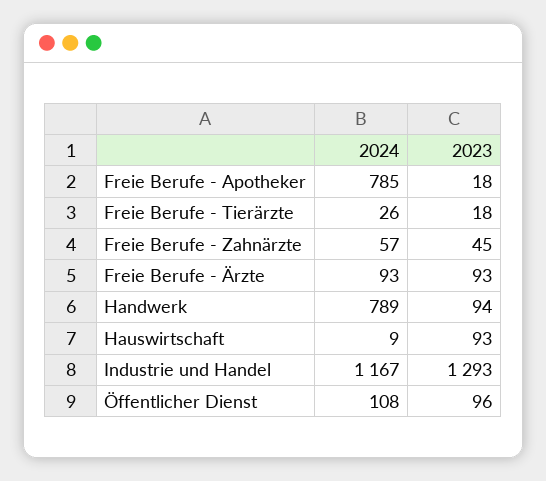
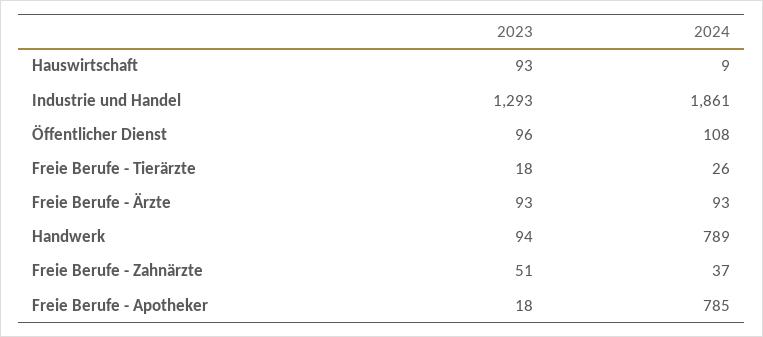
  {
    "2024": {
      "Freie Berufe - Apotheker": 785,
      "Freie Berufe - Tierärzte": 26,
-     "Freie Berufe - Zahnärzte": 57,
+     "Freie Berufe - Zahnärzte": 37,
      "Freie Berufe - Ärzte": 93,
      "Handwerk": 789,
      "Hauswirtschaft": 9,
-     "Industrie und Handel": 1167,
+     "Industrie und Handel": 1861,
      "Öffentlicher Dienst": 108
    },
    "2023": {
      "Freie Berufe - Apotheker": 18,
      "Freie Berufe - Tierärzte": 18,
-     "Freie Berufe - Zahnärzte": 45,
+     "Freie Berufe - Zahnärzte": 51,
      "Freie Berufe - Ärzte": 93,
      "Handwerk": 94,
      "Hauswirtschaft": 93,
      "Industrie und Handel": 1293,
      "Öffentlicher Dienst": 96
    }
  }

